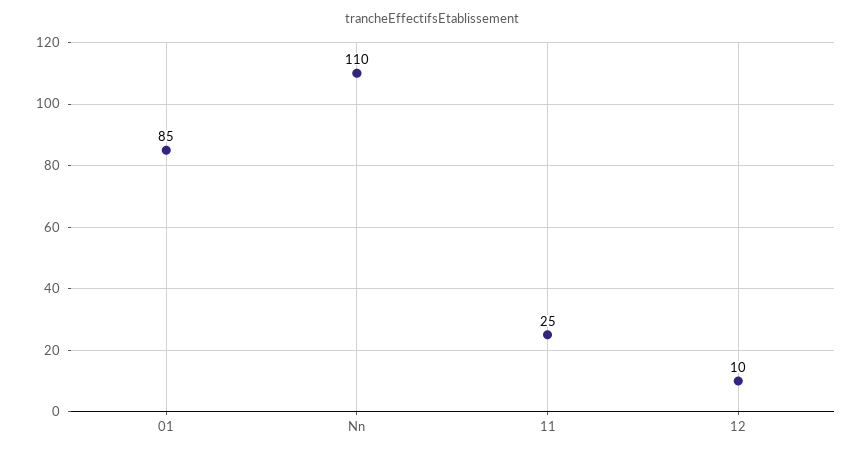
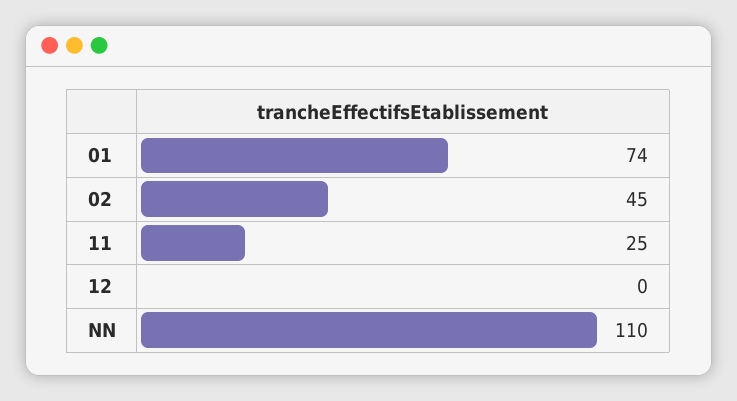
  {
-   "01": 85,
+   "01": 74,
    "Nn": 110,
    "11": 25,
-   "12": 10
+   "12": 0,
+   "02": 45
  }

